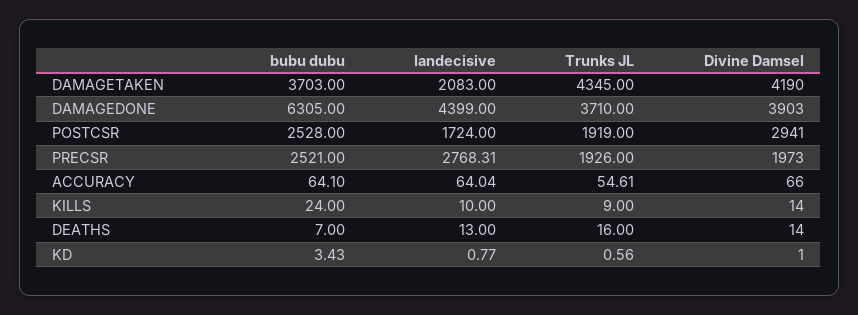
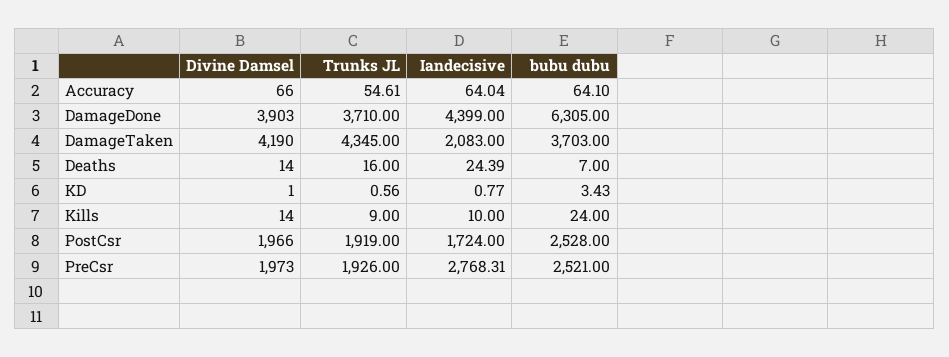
  {
    "bubu dubu": {
      "DAMAGETAKEN": 3703,
      "DAMAGEDONE": 6305,
      "POSTCSR": 2528,
      "PRECSR": 2521,
      "ACCURACY": 64.1,
      "KILLS": 24,
      "DEATHS": 7,
      "KD": 3.43
    },
    "Iandecisive": {
      "DAMAGETAKEN": 2083,
      "DAMAGEDONE": 4399,
      "POSTCSR": 1724,
      "PRECSR": 2768.31,
      "ACCURACY": 64.04,
      "KILLS": 10,
-     "DEATHS": 13,
+     "DEATHS": 24.39,
      "KD": 0.77
    },
    "Trunks JL": {
      "DAMAGETAKEN": 4345,
      "DAMAGEDONE": 3710,
      "POSTCSR": 1919,
      "PRECSR": 1926,
      "ACCURACY": 54.61,
      "KILLS": 9,
      "DEATHS": 16,
      "KD": 0.56
    },
    "Divine Damsel": {
      "DAMAGETAKEN": 4190,
      "DAMAGEDONE": 3903,
-     "POSTCSR": 2941,
+     "POSTCSR": 1966,
      "PRECSR": 1973,
      "ACCURACY": 66,
      "KILLS": 14,
      "DEATHS": 14,
      "KD": 1
    }
  }

